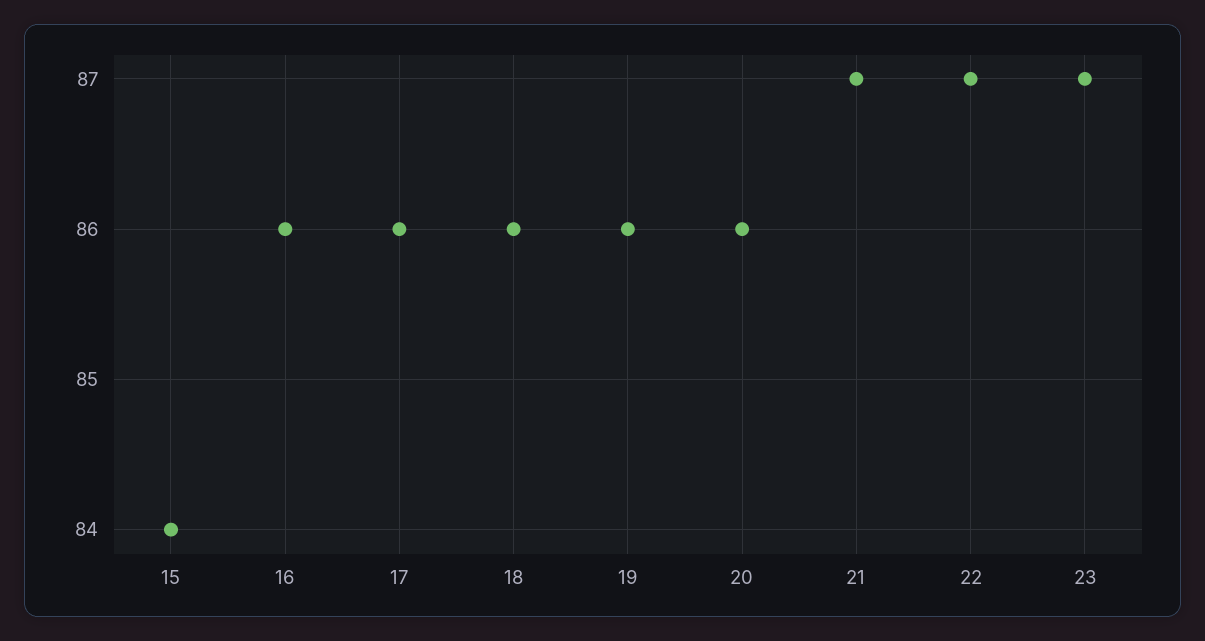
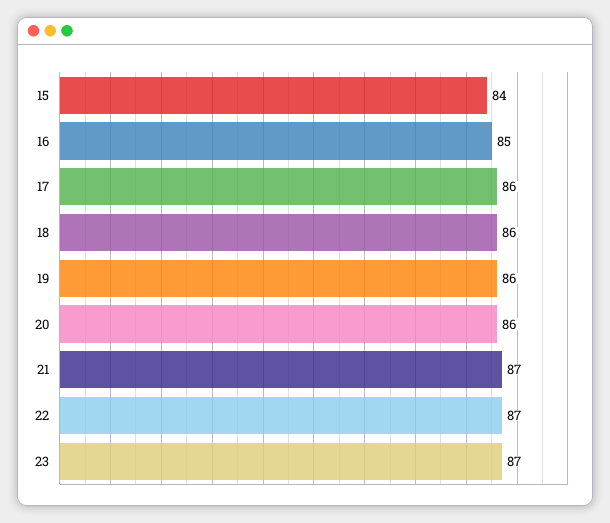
  {
    "15": 84,
-   "16": 86,
+   "16": 85,
    "17": 86,
    "18": 86,
    "19": 86,
    "20": 86,
    "21": 87,
    "22": 87,
    "23": 87
  }

